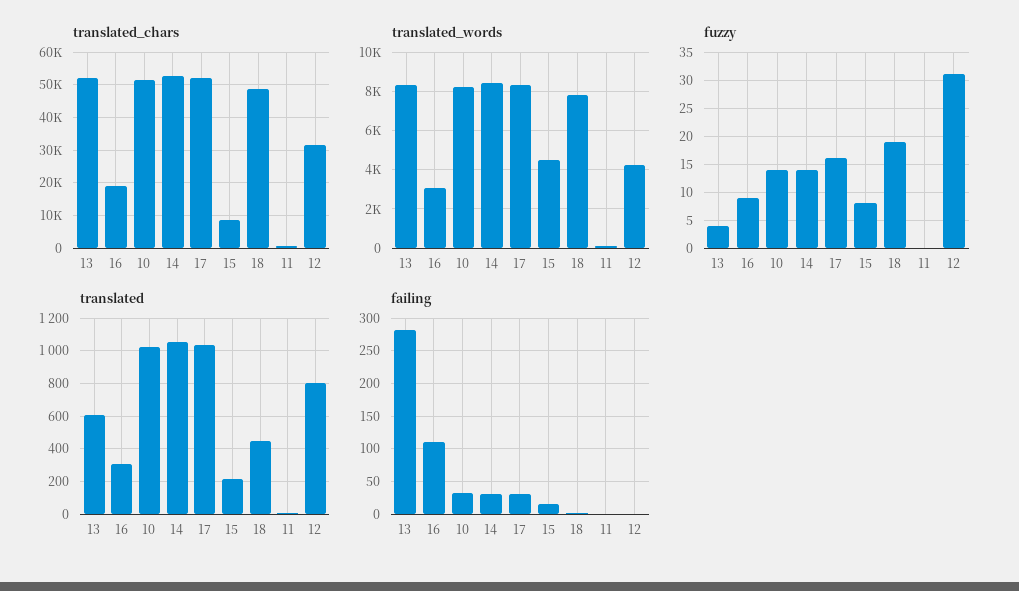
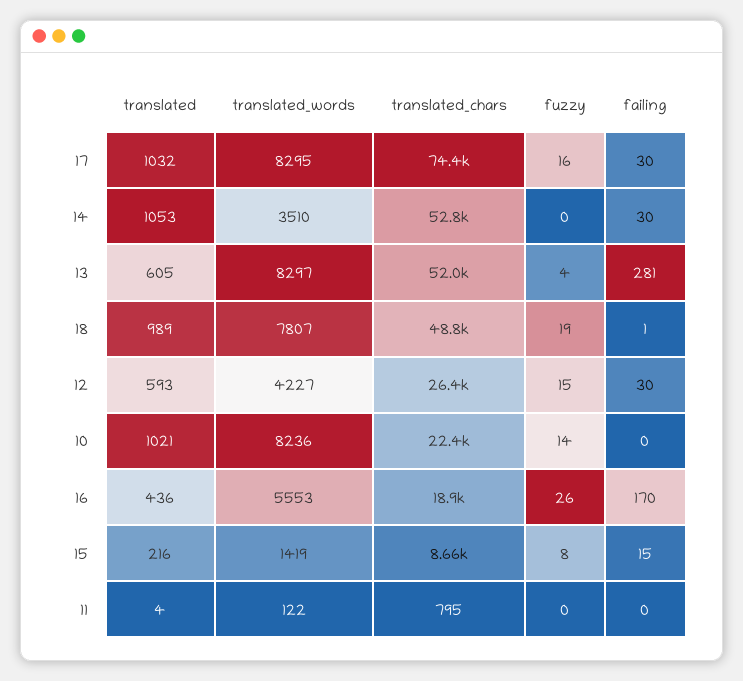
  {
    "translated_chars": {
      "13": 52000,
      "16": 18900,
-     "10": 52000,
+     "10": 22400,
      "14": 52800,
-     "17": 52000,
+     "17": 74400,
      "15": 8660,
      "18": 48800,
      "11": 795,
-     "12": 32000
+     "12": 26400
    },
    "translated_words": {
      "13": 8297,
-     "16": 3000,
+     "16": 5553,
      "10": 8236,
-     "14": 8500,
+     "14": 3510,
      "17": 8295,
-     "15": 4500,
+     "15": 1419,
      "18": 7807,
      "11": 122,
      "12": 4227
    },
    "fuzzy": {
      "13": 4,
-     "16": 10,
+     "16": 26,
      "10": 14,
-     "14": 15,
+     "14": 0,
      "17": 16,
      "15": 8,
      "18": 19,
      "11": 0,
-     "12": 30
+     "12": 15
    },
    "translated": {
      "13": 605,
-     "16": 300,
+     "16": 436,
      "10": 1021,
      "14": 1053,
      "17": 1032,
      "15": 216,
-     "18": 450,
+     "18": 989,
      "11": 4,
-     "12": 800
+     "12": 593
    },
    "failing": {
      "13": 281,
-     "16": 110,
+     "16": 170,
-     "10": 30,
+     "10": 0,
      "14": 30,
      "17": 30,
      "15": 15,
      "18": 1,
      "11": 0,
-     "12": 0
+     "12": 30
    }
  }

